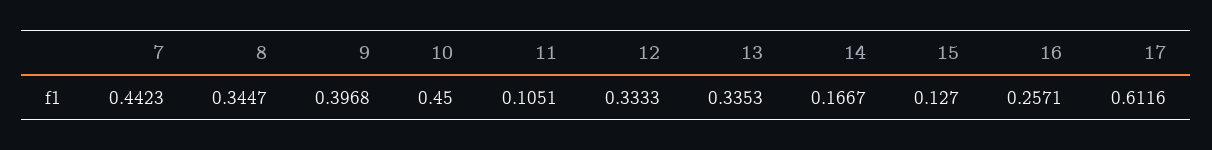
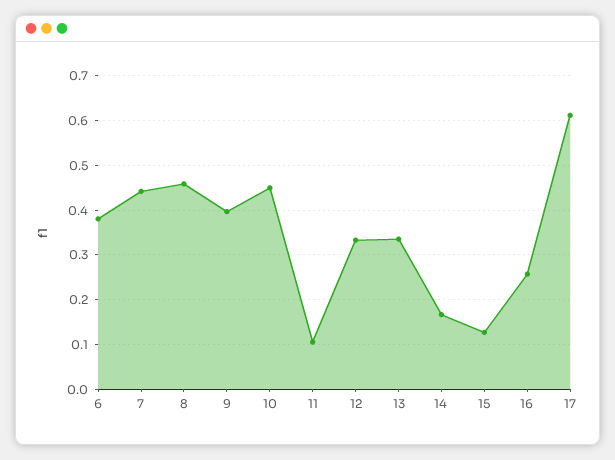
  {
    "7": 0.4423,
-   "8": 0.3447,
+   "8": 0.46,
    "9": 0.3968,
    "10": 0.45,
    "11": 0.1051,
    "12": 0.3333,
    "13": 0.3353,
    "14": 0.1667,
    "15": 0.127,
    "16": 0.2571,
-   "17": 0.6116
+   "17": 0.6116,
+   "6": 0.38
  }

